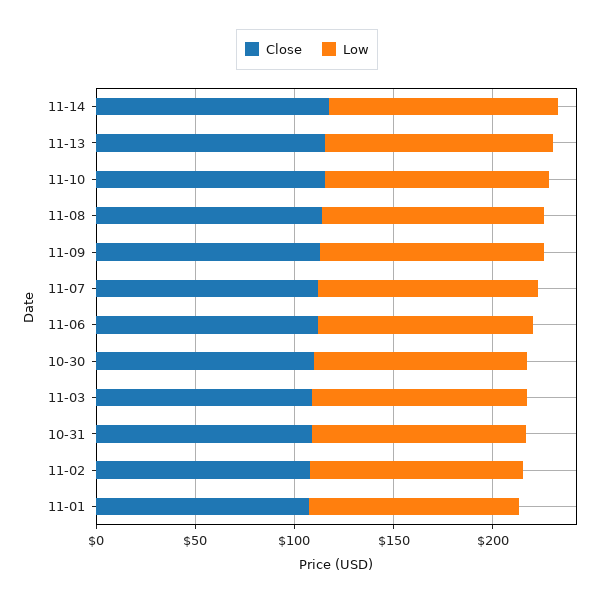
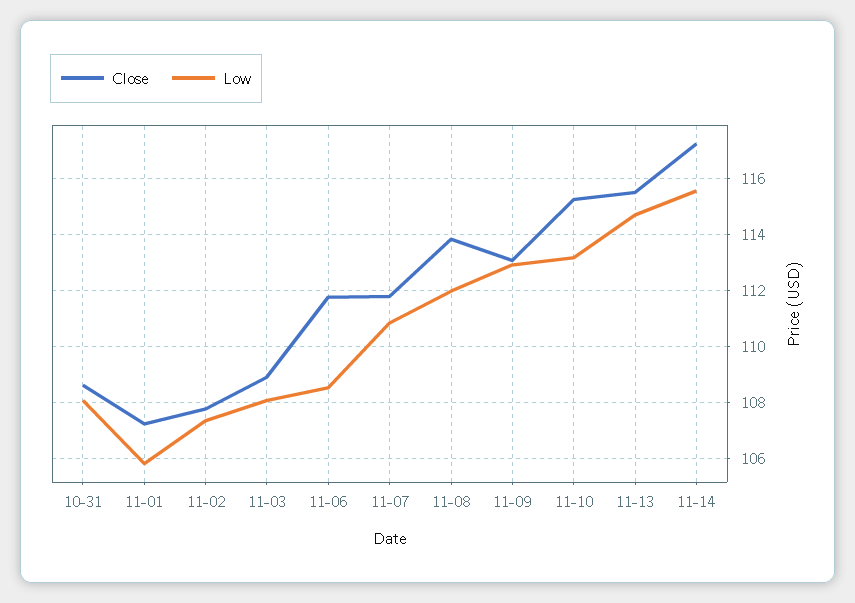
  {
    "Close": {
      "11-14": 117.25,
      "11-13": 115.5,
      "11-10": 115.25,
      "11-08": 113.75,
      "11-09": 113,
      "11-07": 111.75,
      "11-06": 111.75,
-     "10-30": 110,
      "11-03": 109,
      "10-31": 108.75,
      "11-02": 107.75,
      "11-01": 107.25
    },
    "Low": {
      "11-14": 115.5,
      "11-13": 114.75,
      "11-10": 113.25,
      "11-08": 112,
      "11-09": 113,
      "11-07": 110.75,
      "11-06": 108.5,
-     "10-30": 110,
      "11-03": 108,
      "10-31": 108,
      "11-02": 107.25,
      "11-01": 105.75
    }
  }

